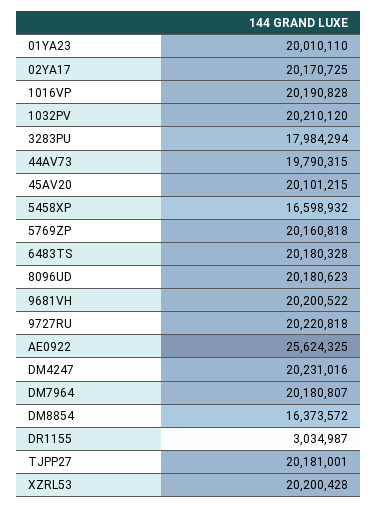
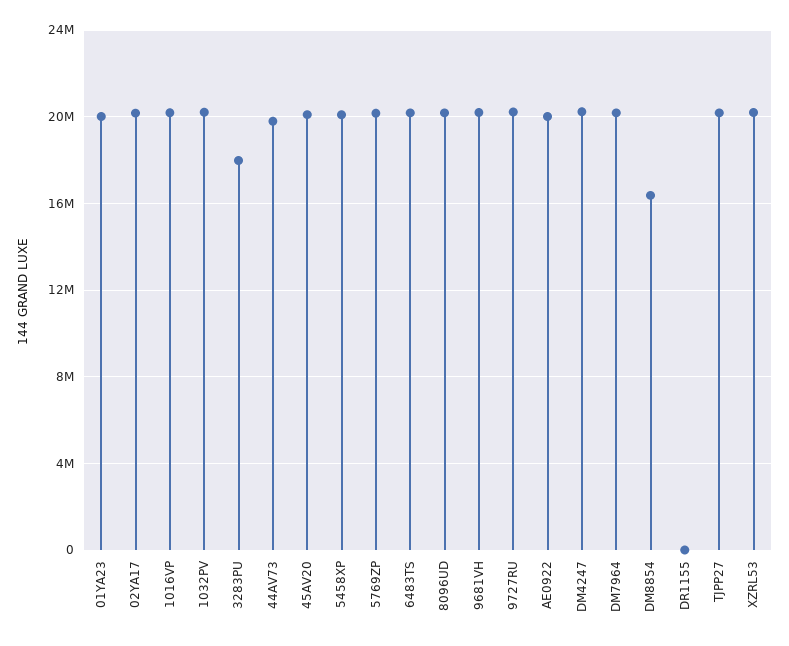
  {
    "01YA23": 20010110,
    "02YA17": 20170725,
    "1016VP": 20190828,
    "1032PV": 20210120,
    "3283PU": 17984294,
    "44AV73": 19790315,
    "45AV20": 20101215,
-   "5458XP": 16598932,
+   "5458XP": 20000000,
    "5769ZP": 20160818,
    "6483TS": 20180328,
    "8096UD": 20180623,
    "9681VH": 20200522,
    "9727RU": 20220818,
-   "AE0922": 25624325,
+   "AE0922": 20000000,
    "DM4247": 20231016,
    "DM7964": 20180807,
    "DM8854": 16373572,
-   "DR1155": 3034987,
+   "DR1155": 0,
    "TJPP27": 20181001,
    "XZRL53": 20200428
  }

